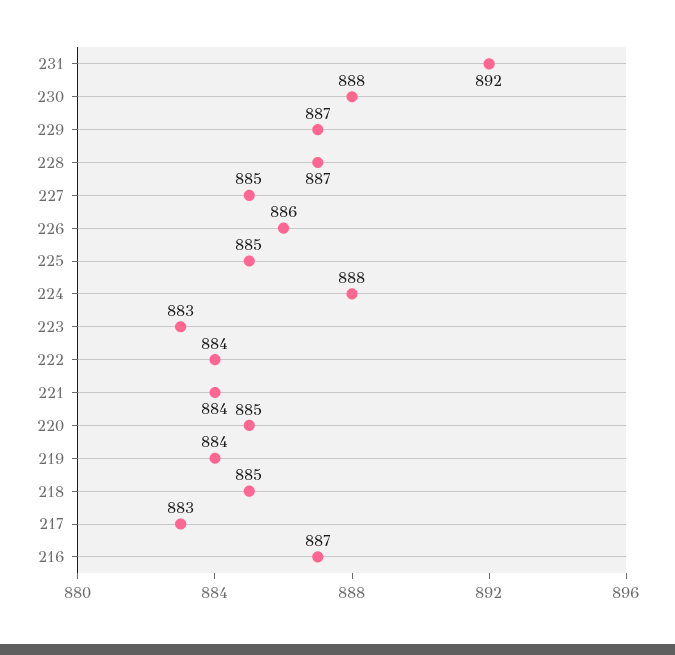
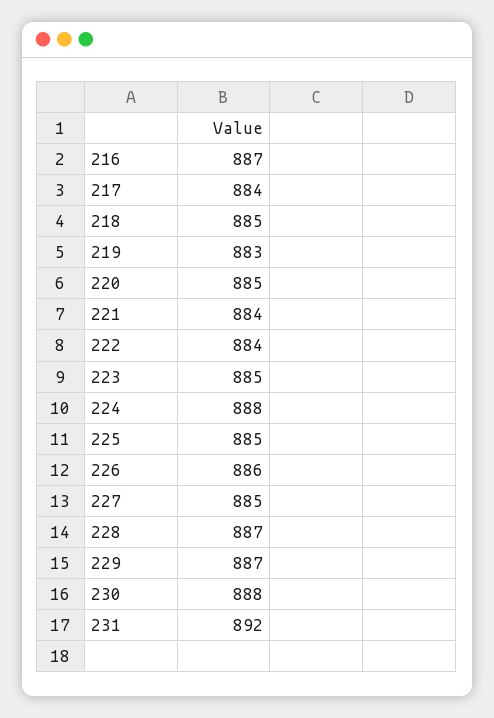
  {
    "231": 892,
    "230": 888,
    "229": 887,
    "228": 887,
    "227": 885,
    "226": 886,
    "225": 885,
    "224": 888,
-   "223": 883,
+   "223": 885,
    "222": 884,
    "221": 884,
    "220": 885,
-   "219": 884,
+   "219": 883,
    "218": 885,
-   "217": 883,
+   "217": 884,
    "216": 887
  }

